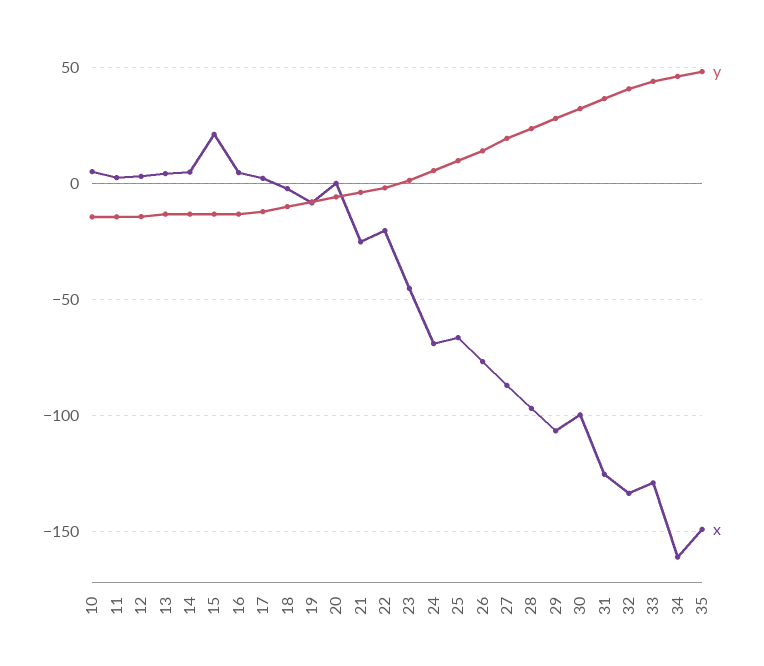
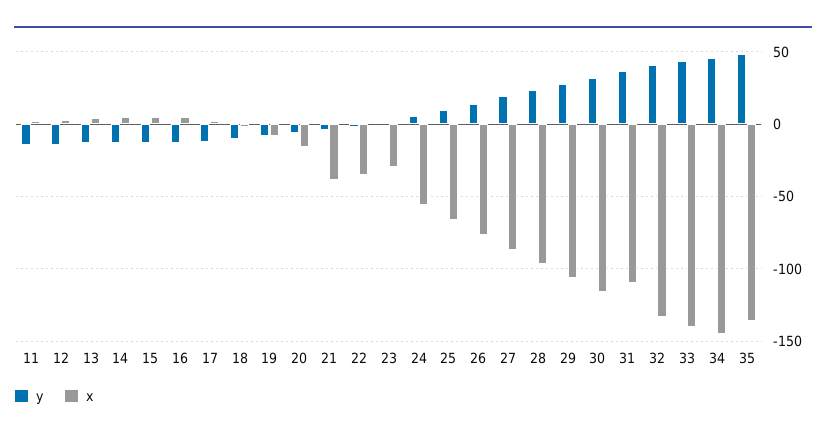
  {
    "y": {
-     "10": -15,
      "11": -15,
      "12": -15,
      "13": -15,
      "14": -15,
      "15": -15,
      "16": -15,
      "17": -10,
      "18": -10,
      "19": -10,
      "20": -5,
      "21": -5,
      "22": 0,
      "23": 0,
      "24": 5,
      "25": 10,
      "26": 15,
      "27": 20,
      "28": 25,
      "29": 30,
      "30": 30,
      "31": 35,
      "32": 40,
      "33": 45,
      "34": 45,
      "35": 50
    },
    "x": {
-     "10": 5,
      "11": 0,
      "12": 5,
      "13": 5,
      "14": 5,
-     "15": 20,
+     "15": 5,
      "16": 5,
      "17": 0,
      "18": 0,
      "19": -10,
-     "20": 0,
+     "20": -15,
-     "21": -25,
+     "21": -40,
-     "22": -20,
+     "22": -35,
-     "23": -45,
+     "23": -30,
-     "24": -70,
+     "24": -55,
      "25": -65,
      "26": -75,
      "27": -85,
      "28": -95,
      "29": -105,
-     "30": -100,
+     "30": -115,
-     "31": -125,
+     "31": -110,
      "32": -135,
-     "33": -130,
+     "33": -140,
-     "34": -160,
+     "34": -145,
-     "35": -150
+     "35": -135
    }
  }

